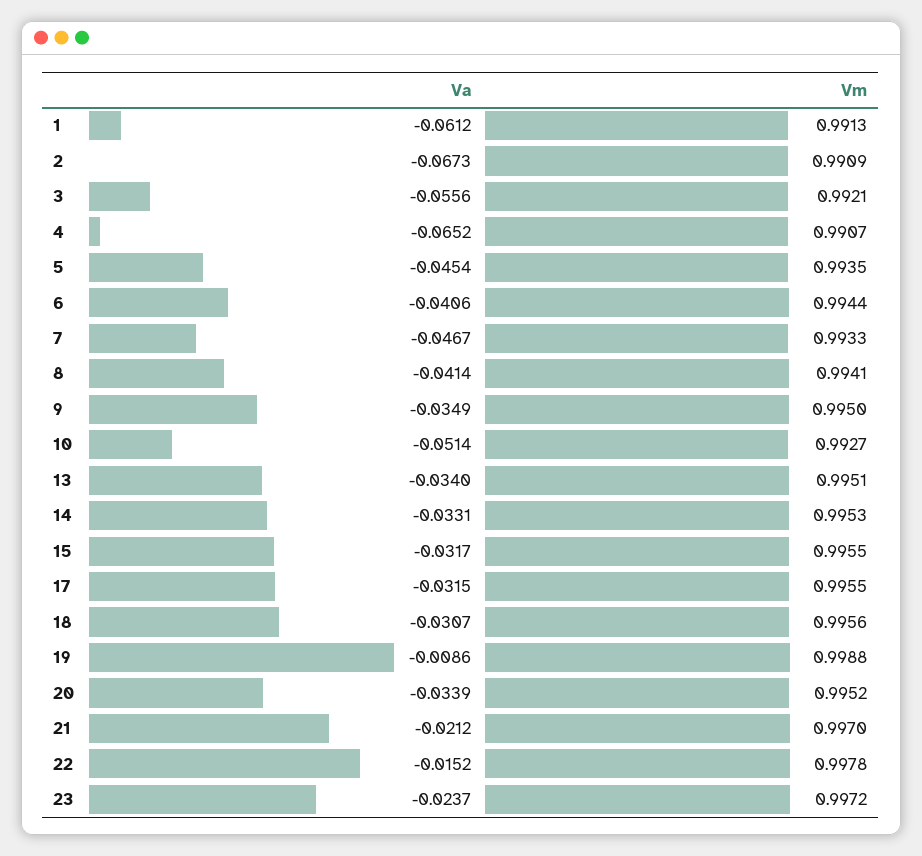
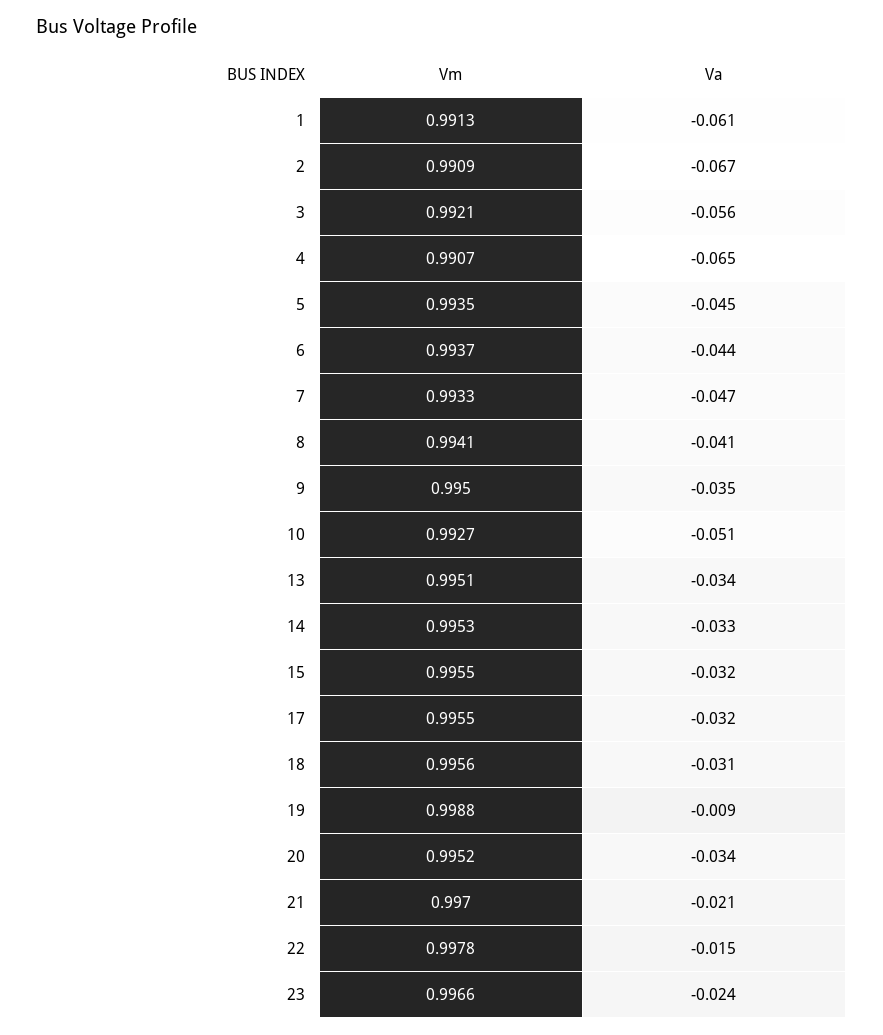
  {
    "Va": {
      "1": -0.0612,
      "2": -0.0673,
      "3": -0.0556,
      "4": -0.0652,
      "5": -0.0454,
-     "6": -0.0406,
+     "6": -0.044,
      "7": -0.0467,
      "8": -0.0414,
      "9": -0.0349,
      "10": -0.0514,
      "13": -0.034,
      "14": -0.0331,
      "15": -0.0317,
      "17": -0.0315,
      "18": -0.0307,
      "19": -0.0086,
      "20": -0.0339,
      "21": -0.0212,
      "22": -0.0152,
      "23": -0.0237
    },
    "Vm": {
      "1": 0.9913,
      "2": 0.9909,
      "3": 0.9921,
      "4": 0.9907,
      "5": 0.9935,
-     "6": 0.9944,
+     "6": 0.9937,
      "7": 0.9933,
      "8": 0.9941,
      "9": 0.995,
      "10": 0.9927,
      "13": 0.9951,
      "14": 0.9953,
      "15": 0.9955,
      "17": 0.9955,
      "18": 0.9956,
      "19": 0.9988,
      "20": 0.9952,
      "21": 0.997,
      "22": 0.9978,
-     "23": 0.9972
+     "23": 0.9966
    }
  }

